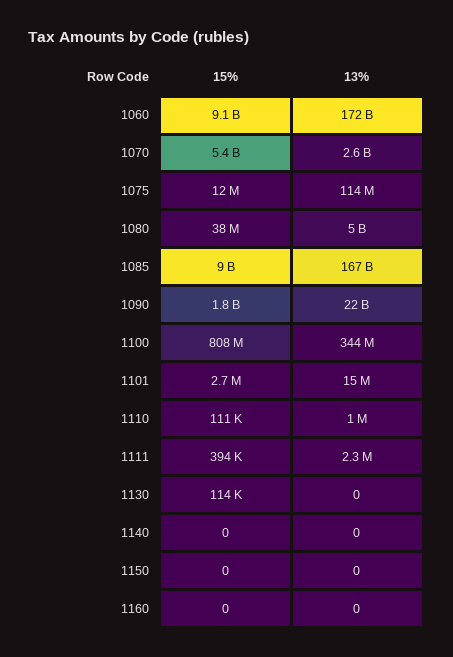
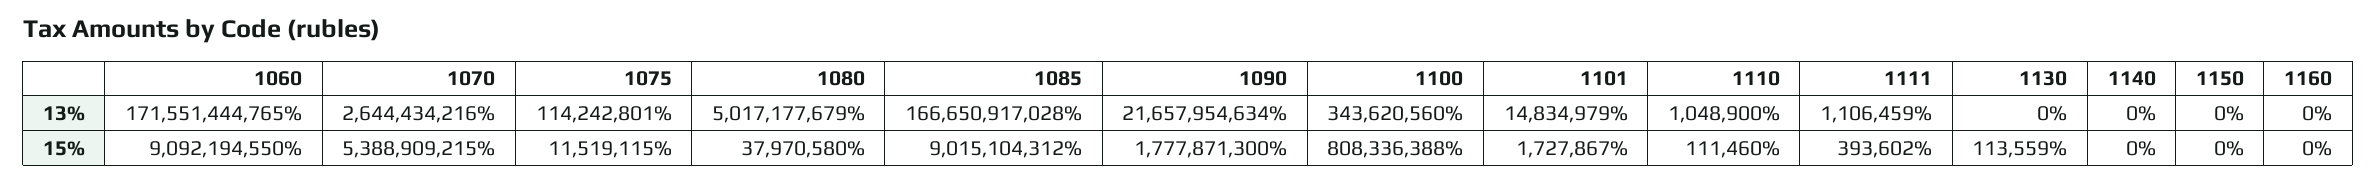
  {
    "15%": {
      "1060": 9092194550,
      "1070": 5388909215,
      "1075": 11519115,
      "1080": 37970580,
      "1085": 9015104312,
      "1090": 1777871300,
      "1100": 808336388,
-     "1101": 2700000,
+     "1101": 1727867,
      "1110": 111460,
      "1111": 393602,
      "1130": 113559,
      "1140": 0,
      "1150": 0,
      "1160": 0
    },
    "13%": {
      "1060": 171551444765,
      "1070": 2644434216,
      "1075": 114242801,
      "1080": 5017177679,
      "1085": 166650917028,
      "1090": 21657954634,
      "1100": 343620560,
      "1101": 14834979,
      "1110": 1048900,
-     "1111": 2300000,
+     "1111": 1106459,
      "1130": 0,
      "1140": 0,
      "1150": 0,
      "1160": 0
    }
  }

